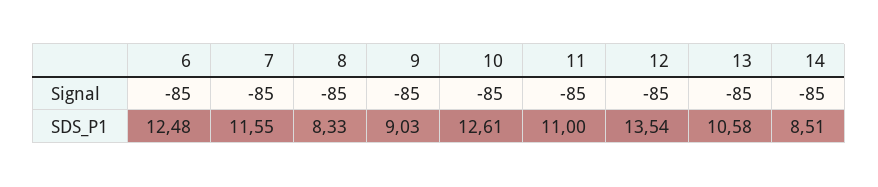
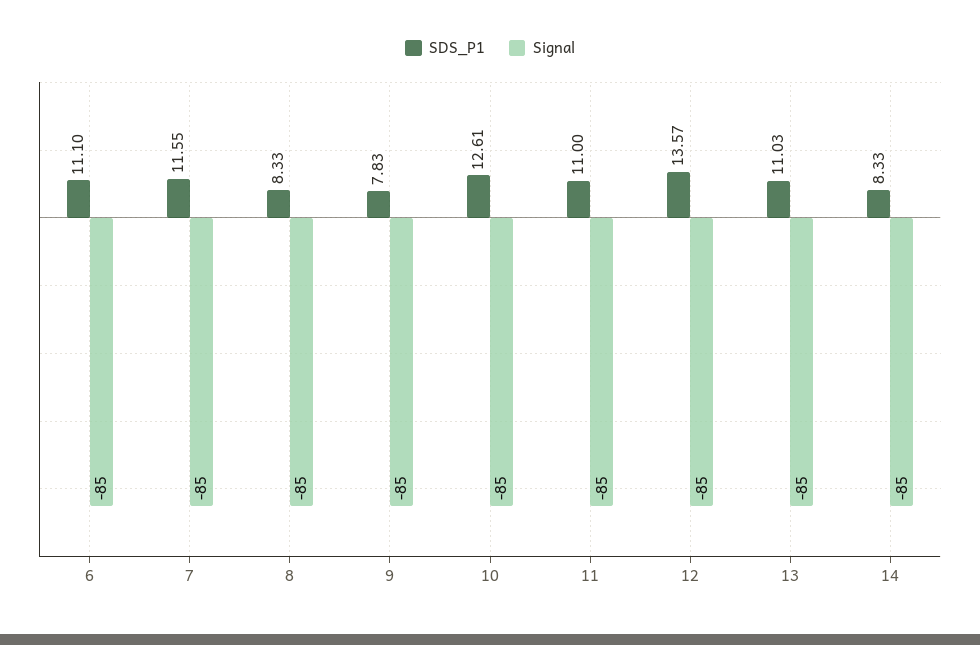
  {
    "Signal": {
      "6": -85,
      "7": -85,
      "8": -85,
      "9": -85,
      "10": -85,
      "11": -85,
      "12": -85,
      "13": -85,
      "14": -85
    },
    "SDS_P1": {
-     "6": 12.48,
+     "6": 11.1,
      "7": 11.55,
      "8": 8.33,
-     "9": 9.03,
+     "9": 7.83,
      "10": 12.61,
      "11": 11,
-     "12": 13.54,
+     "12": 13.57,
-     "13": 10.58,
+     "13": 11.03,
-     "14": 8.51
+     "14": 8.33
    }
  }

